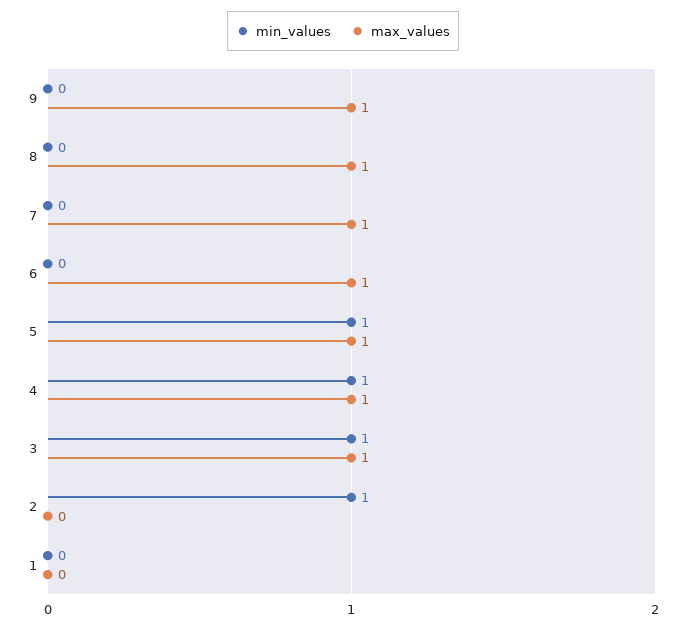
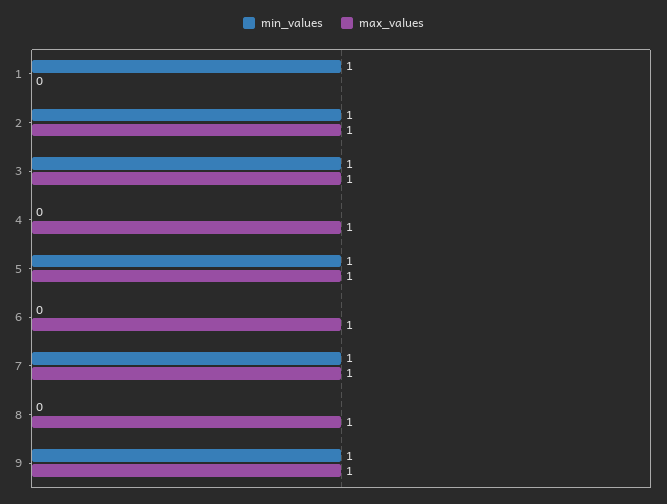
  {
    "min_values": {
-     "9": 0,
+     "9": 1,
      "8": 0,
-     "7": 0,
+     "7": 1,
      "6": 0,
      "5": 1,
-     "4": 1,
+     "4": 0,
      "3": 1,
      "2": 1,
-     "1": 0
+     "1": 1
    },
    "max_values": {
      "9": 1,
      "8": 1,
      "7": 1,
      "6": 1,
      "5": 1,
      "4": 1,
      "3": 1,
-     "2": 0,
+     "2": 1,
      "1": 0
    }
  }

